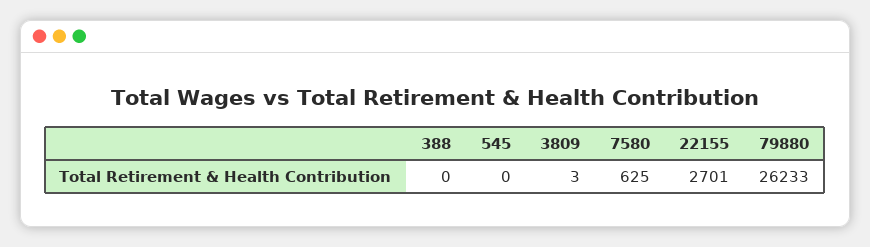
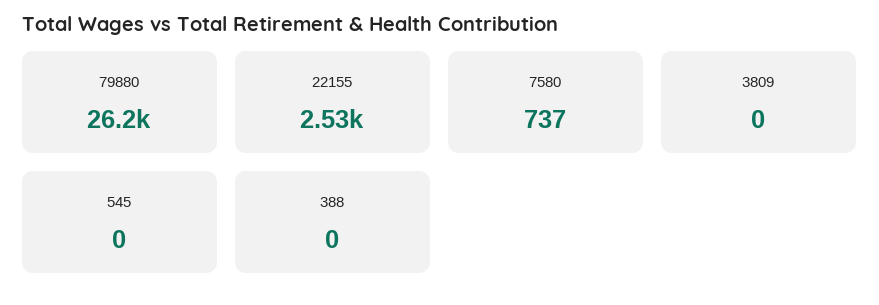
  {
    "388": 0,
    "545": 0,
-   "3809": 3,
+   "3809": 0,
-   "7580": 625,
+   "7580": 737,
-   "22155": 2701,
+   "22155": 2530,
    "79880": 26233
  }

